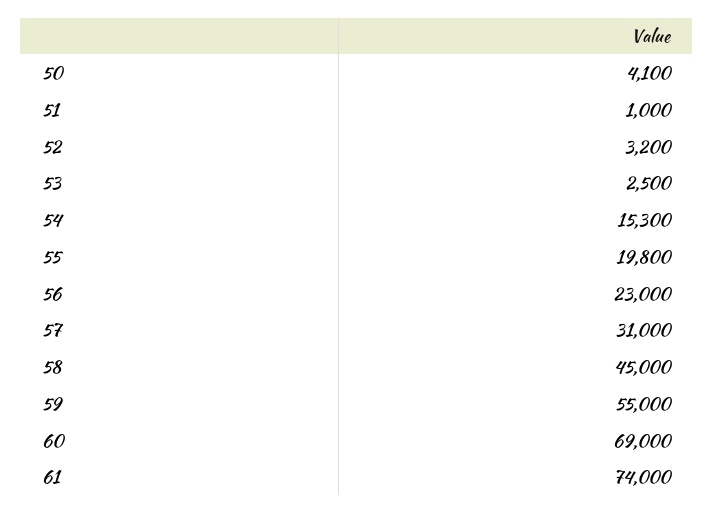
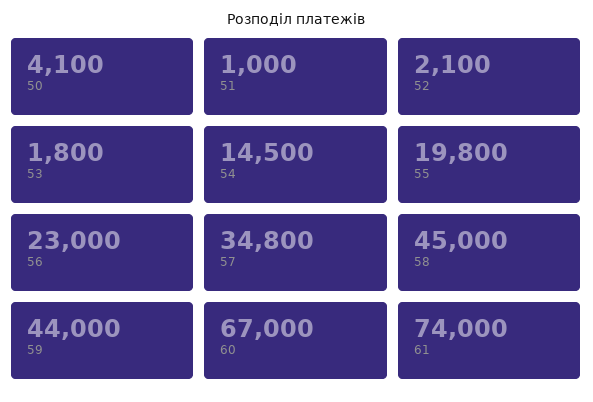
  {
    "50": 4100,
    "51": 1000,
-   "52": 3200,
+   "52": 2100,
-   "53": 2500,
+   "53": 1800,
-   "54": 15300,
+   "54": 14500,
    "55": 19800,
    "56": 23000,
-   "57": 31000,
+   "57": 34800,
    "58": 45000,
-   "59": 55000,
+   "59": 44000,
-   "60": 69000,
+   "60": 67000,
    "61": 74000
  }

